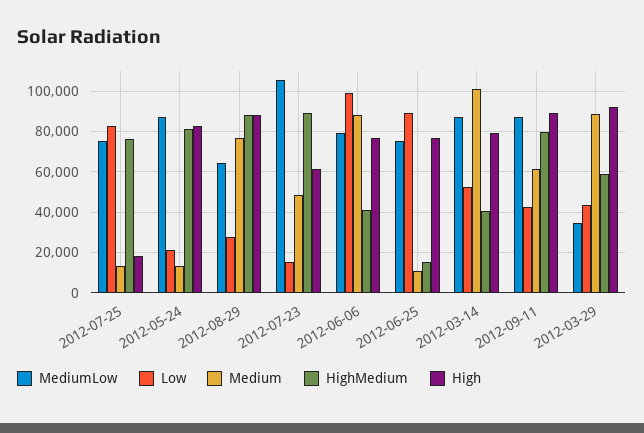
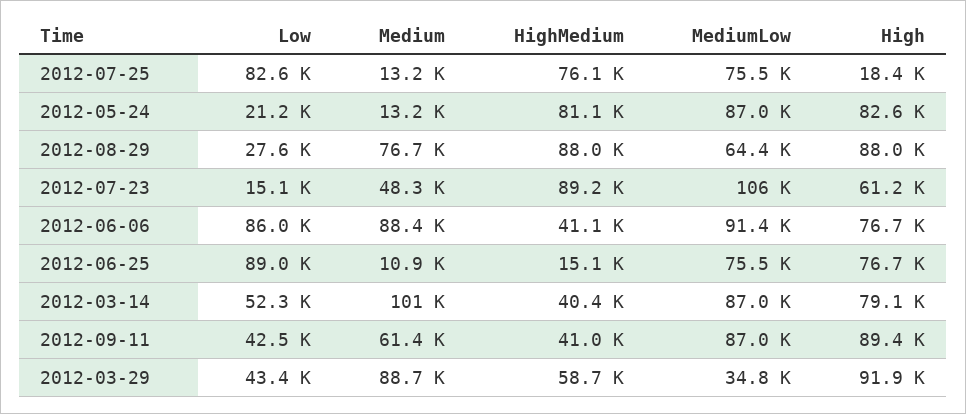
  {
    "MediumLow": {
      "2012-07-25": 75500,
      "2012-05-24": 87000,
      "2012-08-29": 64400,
      "2012-07-23": 106000,
-     "2012-06-06": 80000,
+     "2012-06-06": 91400,
      "2012-06-25": 75500,
      "2012-03-14": 87000,
      "2012-09-11": 87000,
      "2012-03-29": 34800
    },
    "Low": {
      "2012-07-25": 82600,
      "2012-05-24": 21200,
      "2012-08-29": 27600,
      "2012-07-23": 15100,
-     "2012-06-06": 100000,
+     "2012-06-06": 86000,
      "2012-06-25": 89000,
      "2012-03-14": 52300,
      "2012-09-11": 42500,
      "2012-03-29": 43400
    },
    "Medium": {
      "2012-07-25": 13200,
      "2012-05-24": 13200,
      "2012-08-29": 76700,
      "2012-07-23": 48300,
      "2012-06-06": 88400,
      "2012-06-25": 10900,
      "2012-03-14": 101000,
      "2012-09-11": 61400,
      "2012-03-29": 88700
    },
    "HighMedium": {
      "2012-07-25": 76100,
      "2012-05-24": 81100,
      "2012-08-29": 88000,
      "2012-07-23": 89200,
      "2012-06-06": 41100,
      "2012-06-25": 15100,
      "2012-03-14": 40400,
-     "2012-09-11": 80000,
+     "2012-09-11": 41000,
      "2012-03-29": 58700
    },
    "High": {
      "2012-07-25": 18400,
      "2012-05-24": 82600,
      "2012-08-29": 88000,
      "2012-07-23": 61200,
      "2012-06-06": 76700,
      "2012-06-25": 76700,
      "2012-03-14": 79100,
      "2012-09-11": 89400,
      "2012-03-29": 91900
    }
  }

